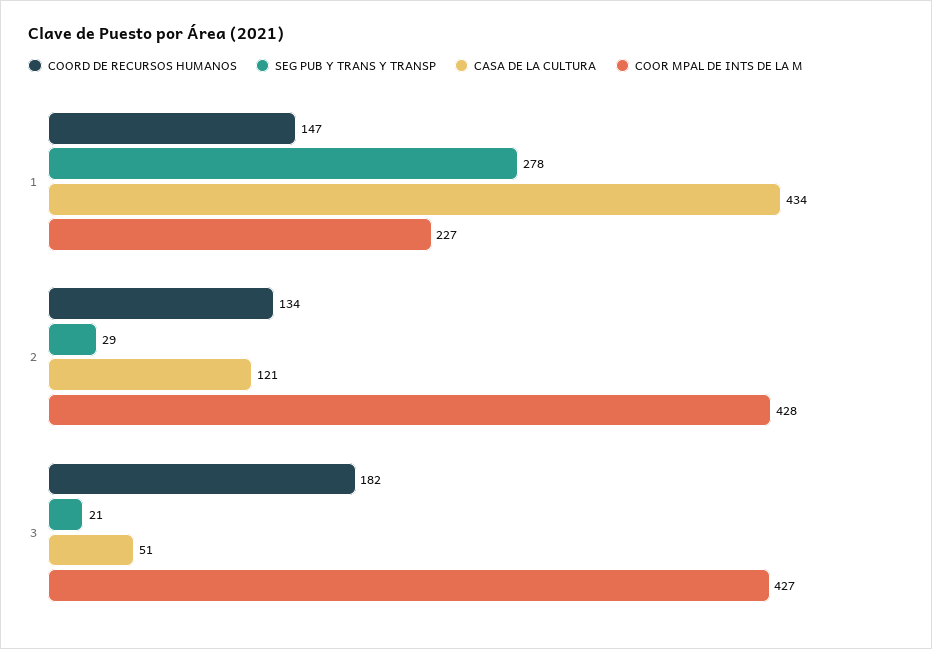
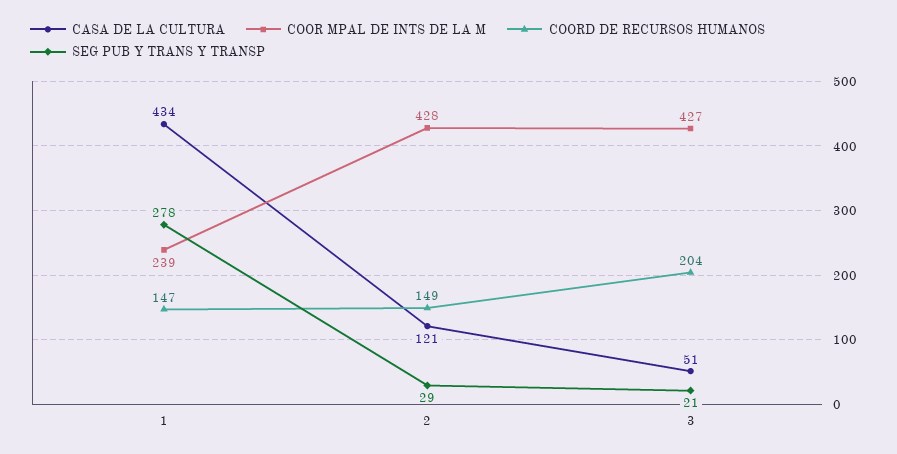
  {
    "COORD DE RECURSOS HUMANOS": {
      "1": 147,
-     "2": 134,
+     "2": 149,
-     "3": 182
+     "3": 204
    },
    "SEG PUB Y TRANS Y TRANSP": {
      "1": 278,
      "2": 29,
      "3": 21
    },
    "CASA DE LA CULTURA": {
      "1": 434,
      "2": 121,
      "3": 51
    },
    "COOR MPAL DE INTS DE LA M": {
-     "1": 227,
+     "1": 239,
      "2": 428,
      "3": 427
    }
  }

